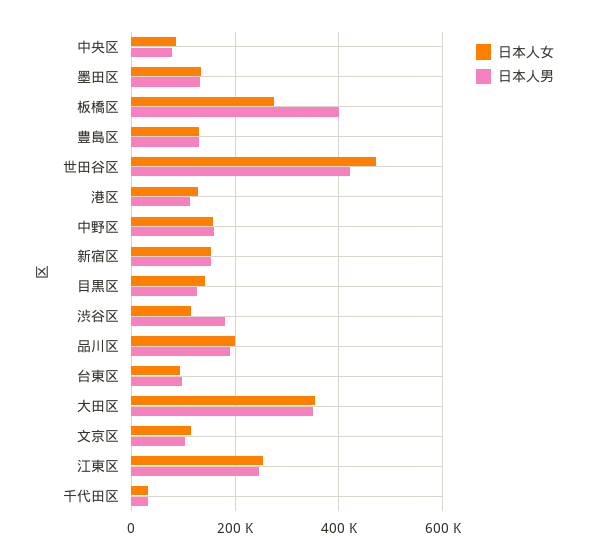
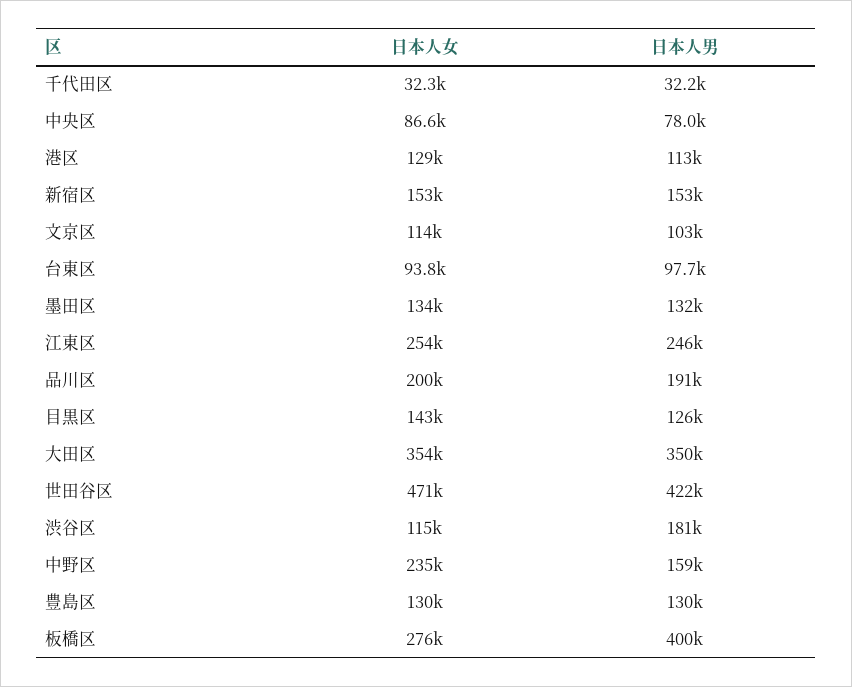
  {
    "日本人女": {
      "中央区": 86600,
      "墨田区": 134000,
      "板橋区": 276000,
      "豊島区": 130000,
      "世田谷区": 471000,
      "港区": 129000,
-     "中野区": 160000,
+     "中野区": 235000,
      "新宿区": 153000,
      "目黒区": 143000,
      "渋谷区": 115000,
      "品川区": 200000,
      "台東区": 93800,
      "大田区": 354000,
      "文京区": 114000,
      "江東区": 254000,
      "千代田区": 32300
    },
    "日本人男": {
      "中央区": 78000,
      "墨田区": 132000,
      "板橋区": 400000,
      "豊島区": 130000,
      "世田谷区": 422000,
      "港区": 113000,
      "中野区": 159000,
      "新宿区": 153000,
      "目黒区": 126000,
      "渋谷区": 181000,
      "品川区": 191000,
      "台東区": 97700,
      "大田区": 350000,
      "文京区": 103000,
      "江東区": 246000,
      "千代田区": 32200
    }
  }

